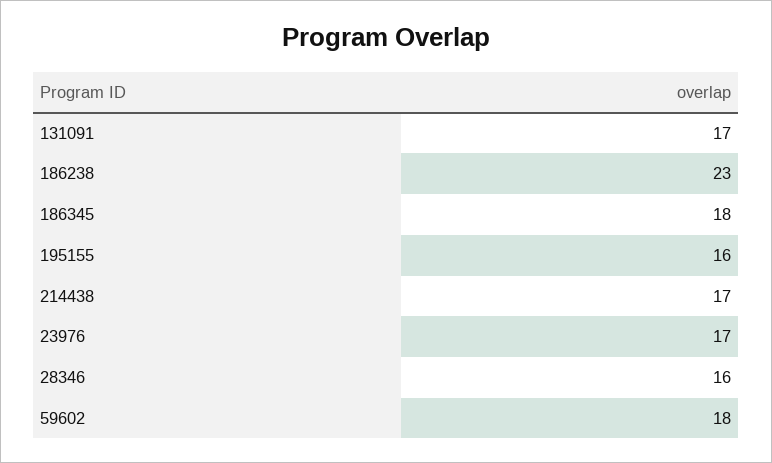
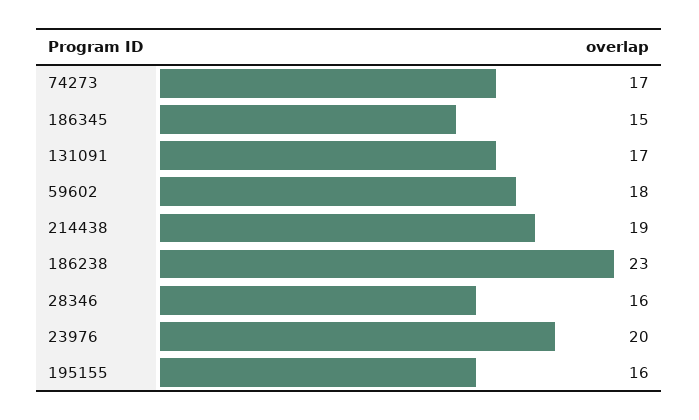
  {
    "131091": 17,
    "186238": 23,
-   "186345": 18,
+   "186345": 15,
    "195155": 16,
-   "214438": 17,
+   "214438": 19,
-   "23976": 17,
+   "23976": 20,
    "28346": 16,
-   "59602": 18
+   "59602": 18,
+   "74273": 17
  }

